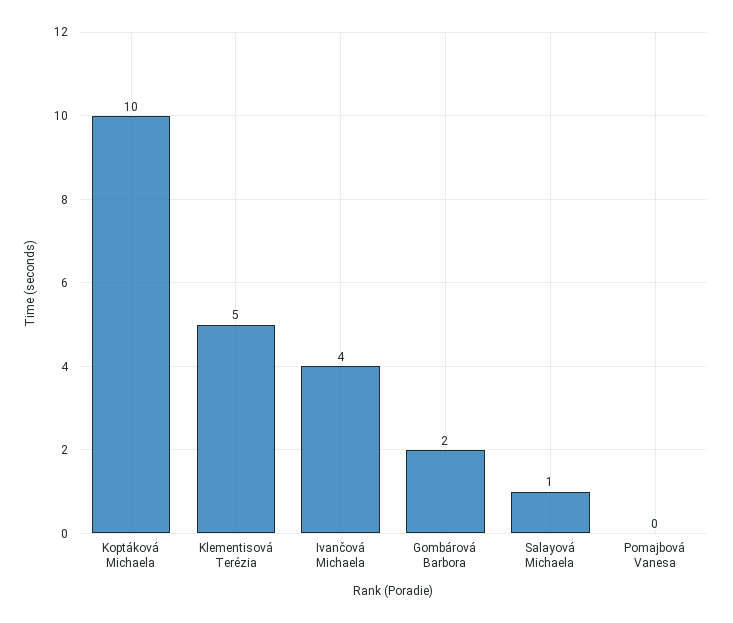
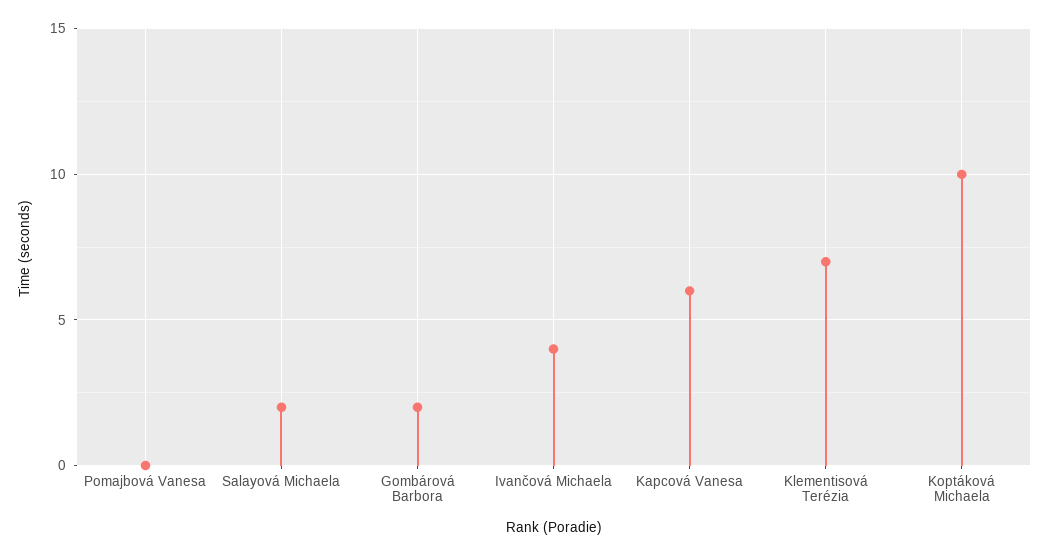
  {
    "Koptáková Michaela": 10,
-   "Klementisová Terézia": 5,
+   "Klementisová Terézia": 7,
    "Ivančová Michaela": 4,
    "Gombárová Barbora": 2,
-   "Salayová Michaela": 1,
+   "Salayová Michaela": 2,
-   "Pomajbová Vanesa": 0
+   "Pomajbová Vanesa": 0,
+   "Kapcová Vanesa": 6
  }

